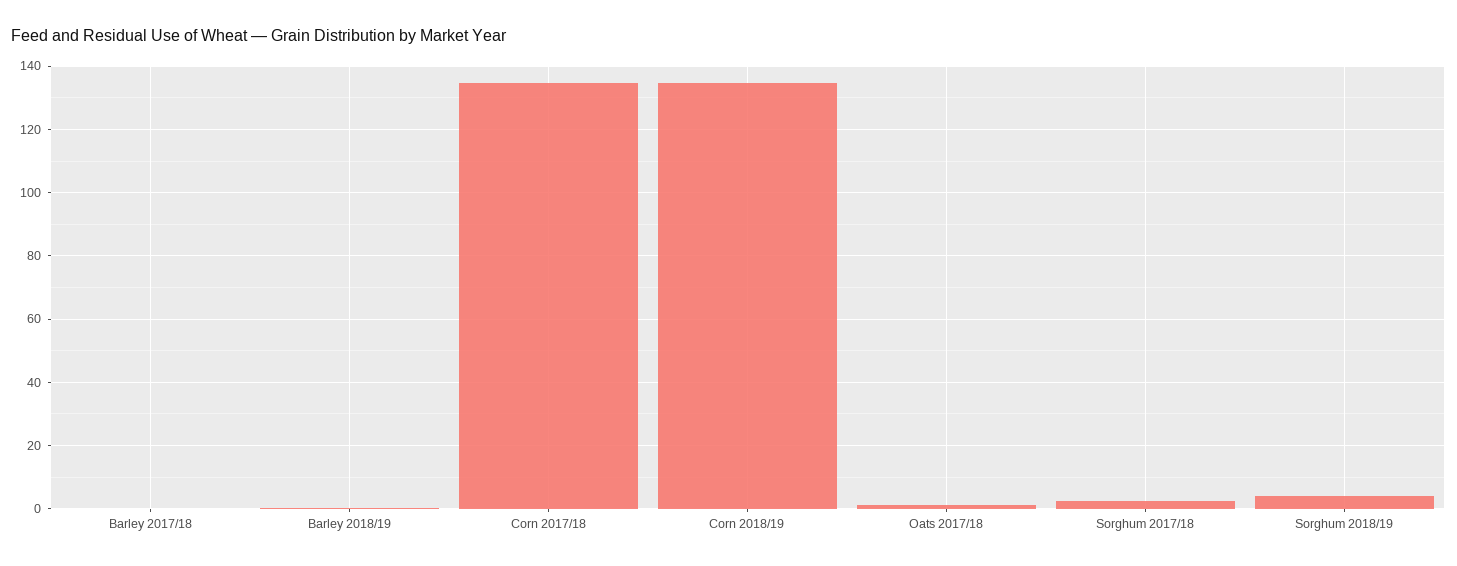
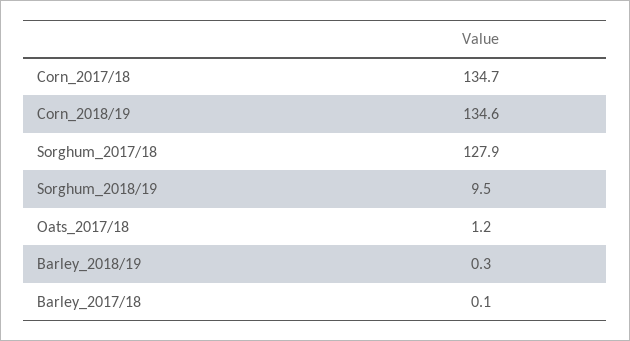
  {
    "Barley 2017/18": 0.1,
    "Barley 2018/19": 0.3,
    "Corn 2017/18": 134.7,
    "Corn 2018/19": 134.6,
    "Oats 2017/18": 1.2,
-   "Sorghum 2017/18": 2,
+   "Sorghum 2017/18": 127.9,
-   "Sorghum 2018/19": 4
+   "Sorghum 2018/19": 9.5
  }

